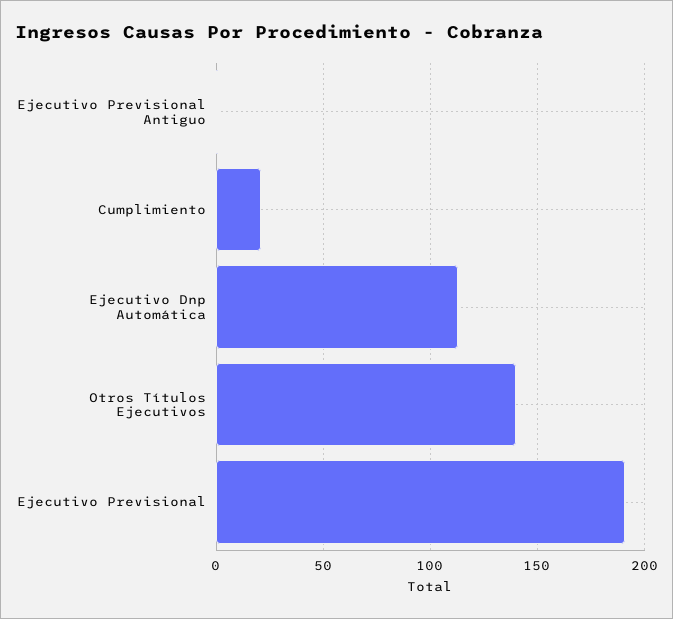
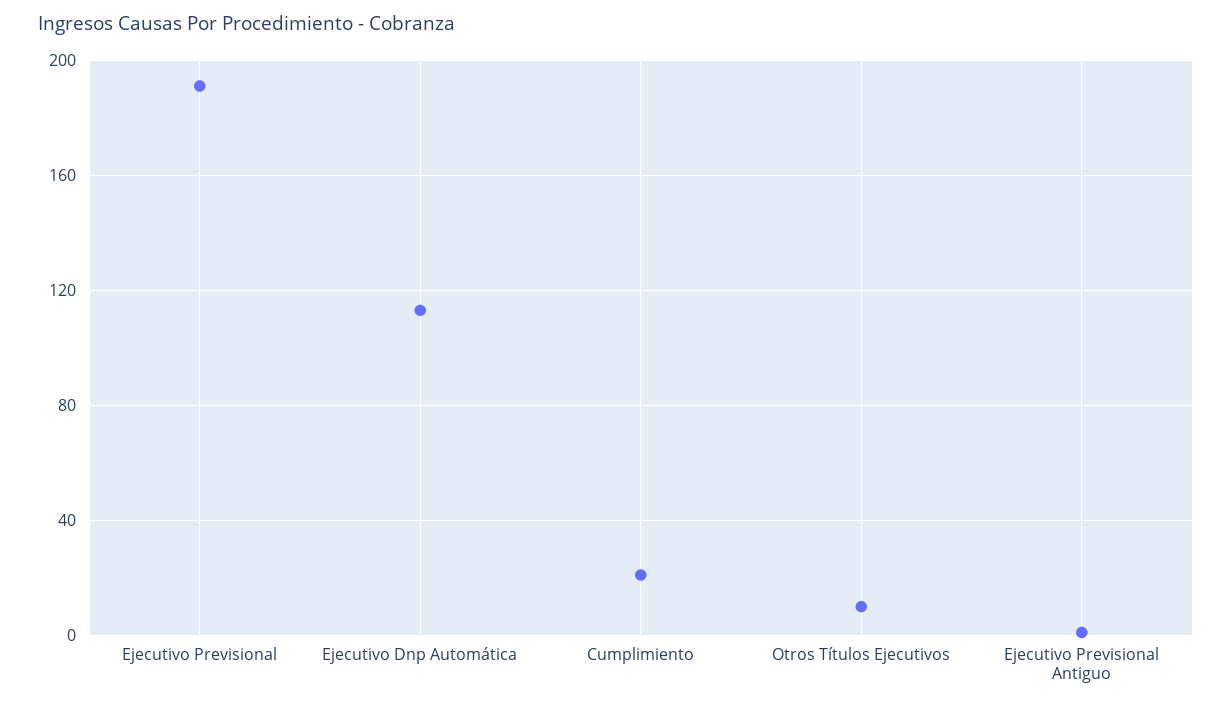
  {
    "Ejecutivo Previsional Antiguo": 0,
    "Cumplimiento": 20,
    "Ejecutivo Dnp Automática": 115,
-   "Otros Títulos Ejecutivos": 140,
+   "Otros Títulos Ejecutivos": 10,
    "Ejecutivo Previsional": 190
  }

